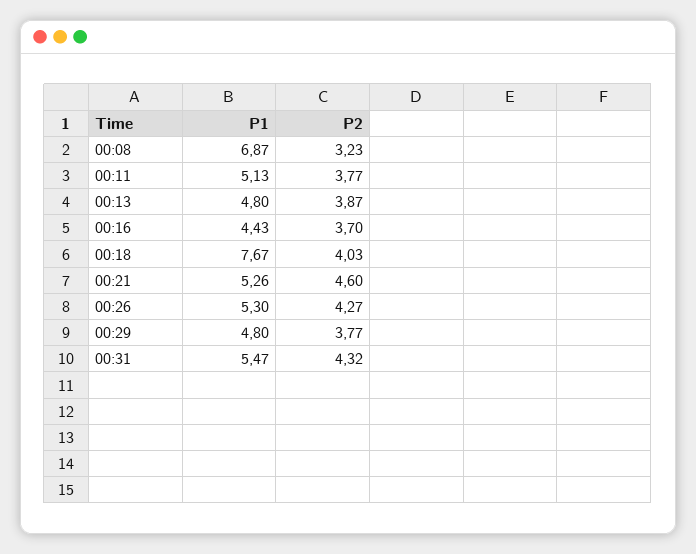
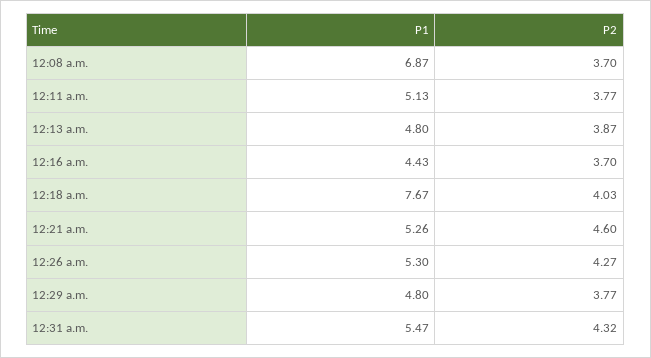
  {
    "P1": {
      "00:08": 6.87,
      "00:11": 5.13,
      "00:13": 4.8,
      "00:16": 4.43,
      "00:18": 7.67,
      "00:21": 5.26,
      "00:26": 5.3,
      "00:29": 4.8,
      "00:31": 5.47
    },
    "P2": {
-     "00:08": 3.23,
+     "00:08": 3.7,
      "00:11": 3.77,
      "00:13": 3.87,
      "00:16": 3.7,
      "00:18": 4.03,
      "00:21": 4.6,
      "00:26": 4.27,
      "00:29": 3.77,
      "00:31": 4.32
    }
  }

